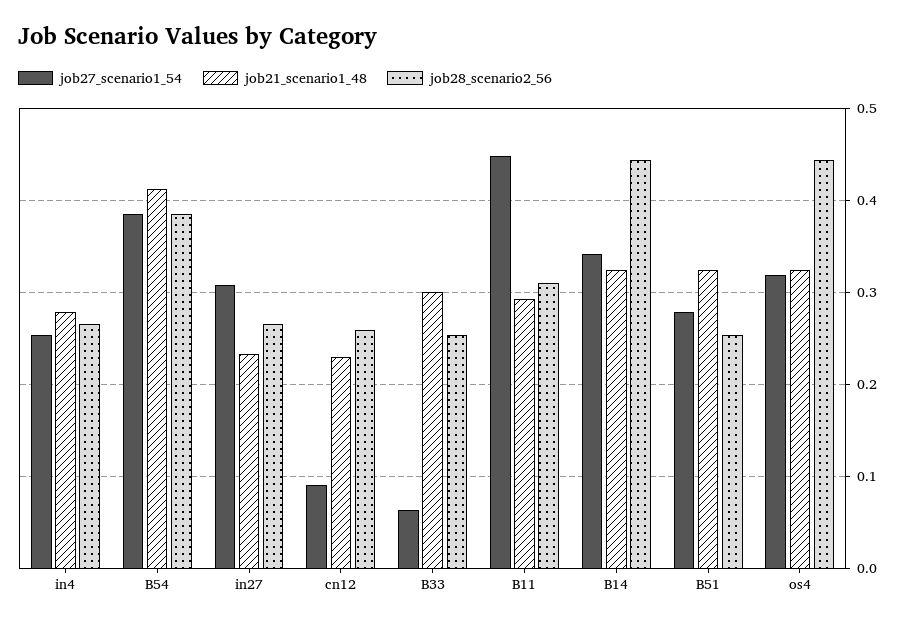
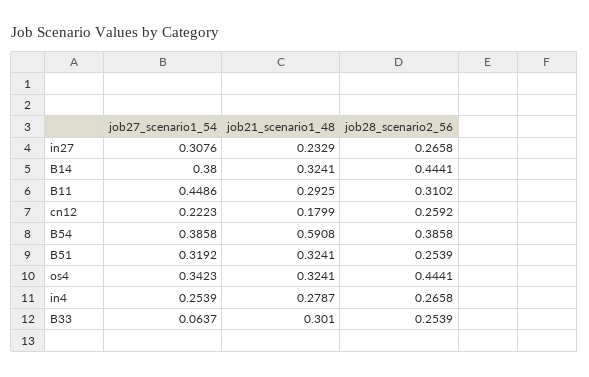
  {
    "job27_scenario1_54": {
      "in4": 0.2539,
      "B54": 0.3858,
      "in27": 0.3076,
-     "cn12": 0.09,
+     "cn12": 0.2223,
      "B33": 0.0637,
      "B11": 0.4486,
-     "B14": 0.34,
+     "B14": 0.38,
-     "B51": 0.28,
+     "B51": 0.3192,
-     "os4": 0.32
+     "os4": 0.3423
    },
    "job21_scenario1_48": {
      "in4": 0.2787,
-     "B54": 0.41,
+     "B54": 0.5908,
      "in27": 0.2329,
-     "cn12": 0.23,
+     "cn12": 0.1799,
      "B33": 0.301,
      "B11": 0.2925,
      "B14": 0.3241,
      "B51": 0.3241,
      "os4": 0.3241
    },
    "job28_scenario2_56": {
      "in4": 0.2658,
      "B54": 0.3858,
      "in27": 0.2658,
      "cn12": 0.2592,
      "B33": 0.2539,
      "B11": 0.3102,
      "B14": 0.4441,
      "B51": 0.2539,
      "os4": 0.4441
    }
  }

